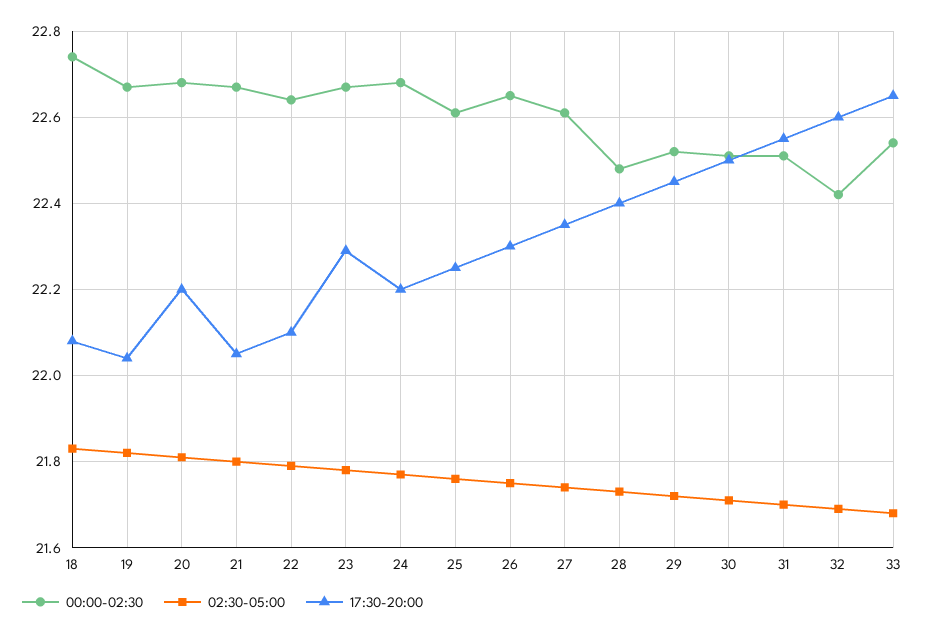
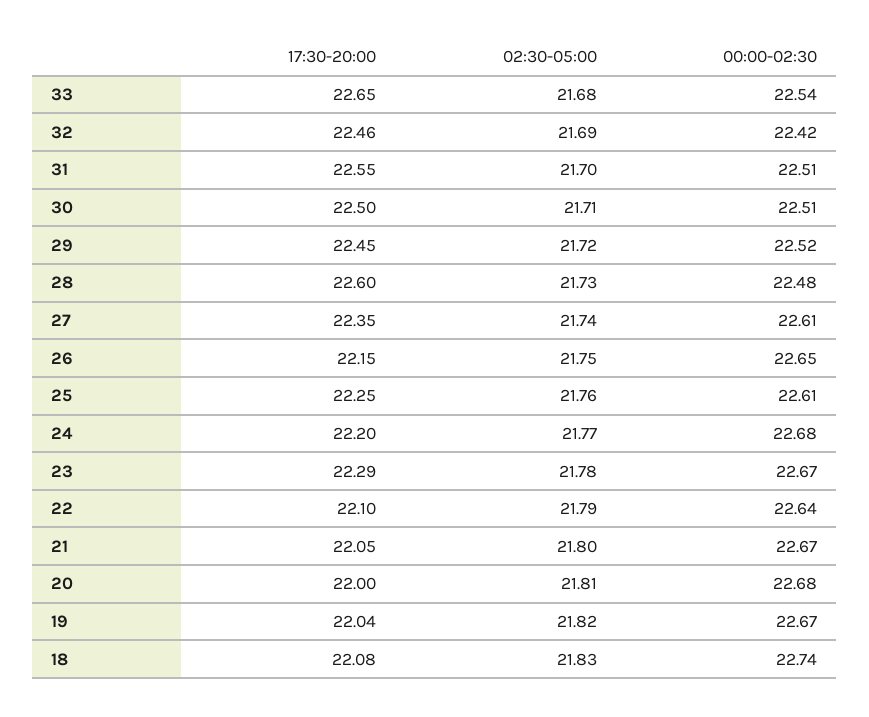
  {
    "00:00-02:30": {
      "18": 22.74,
      "19": 22.67,
      "20": 22.68,
      "21": 22.67,
      "22": 22.64,
      "23": 22.67,
      "24": 22.68,
      "25": 22.61,
      "26": 22.65,
      "27": 22.61,
      "28": 22.48,
      "29": 22.52,
      "30": 22.51,
      "31": 22.51,
      "32": 22.42,
      "33": 22.54
    },
    "02:30-05:00": {
      "18": 21.83,
      "19": 21.82,
      "20": 21.81,
      "21": 21.8,
      "22": 21.79,
      "23": 21.78,
      "24": 21.77,
      "25": 21.76,
      "26": 21.75,
      "27": 21.74,
      "28": 21.73,
      "29": 21.72,
      "30": 21.71,
      "31": 21.7,
      "32": 21.69,
      "33": 21.68
    },
    "17:30-20:00": {
      "18": 22.08,
      "19": 22.04,
-     "20": 22.2,
+     "20": 22,
      "21": 22.05,
      "22": 22.1,
      "23": 22.29,
      "24": 22.2,
      "25": 22.25,
-     "26": 22.3,
+     "26": 22.15,
      "27": 22.35,
-     "28": 22.4,
+     "28": 22.6,
      "29": 22.45,
      "30": 22.5,
      "31": 22.55,
-     "32": 22.6,
+     "32": 22.46,
      "33": 22.65
    }
  }

